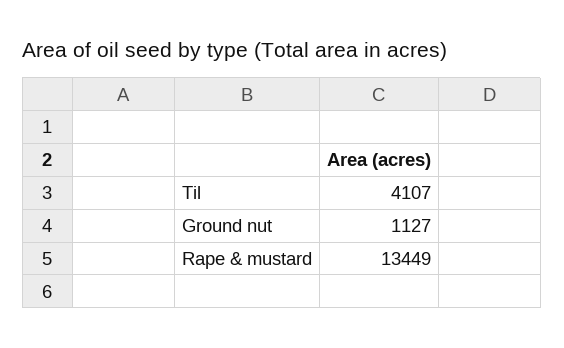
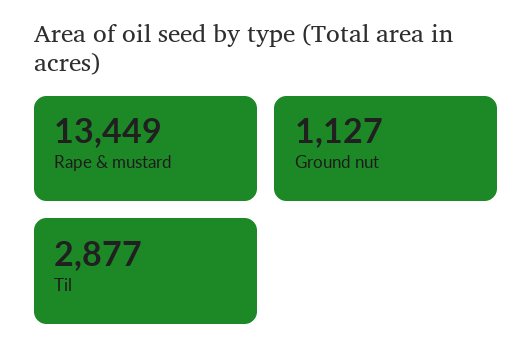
  {
-   "Til": 4107,
+   "Til": 2877,
    "Ground nut": 1127,
    "Rape & mustard": 13449
  }

